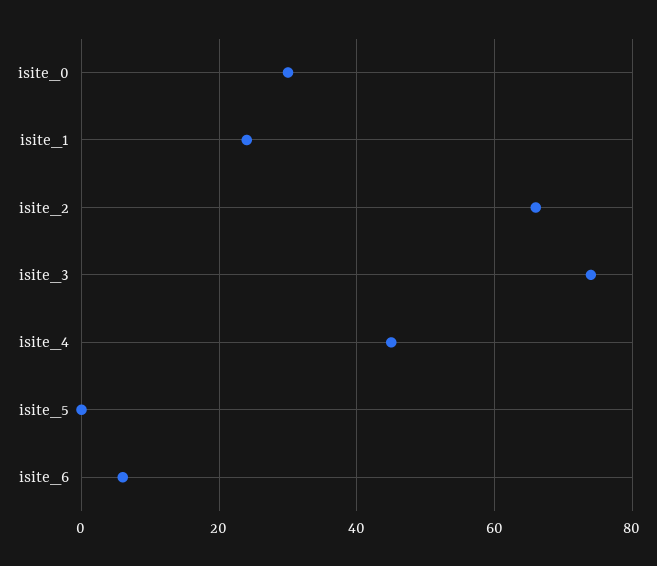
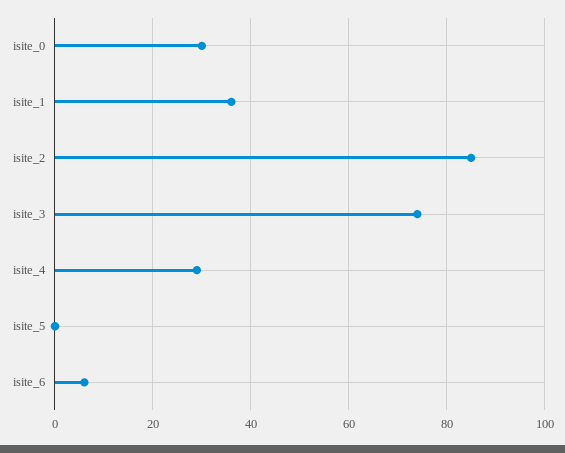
  {
    "isite_0": 30,
-   "isite_1": 25,
+   "isite_1": 35,
-   "isite_2": 65,
+   "isite_2": 85,
    "isite_3": 75,
-   "isite_4": 45,
+   "isite_4": 30,
    "isite_5": 0,
    "isite_6": 5
  }

